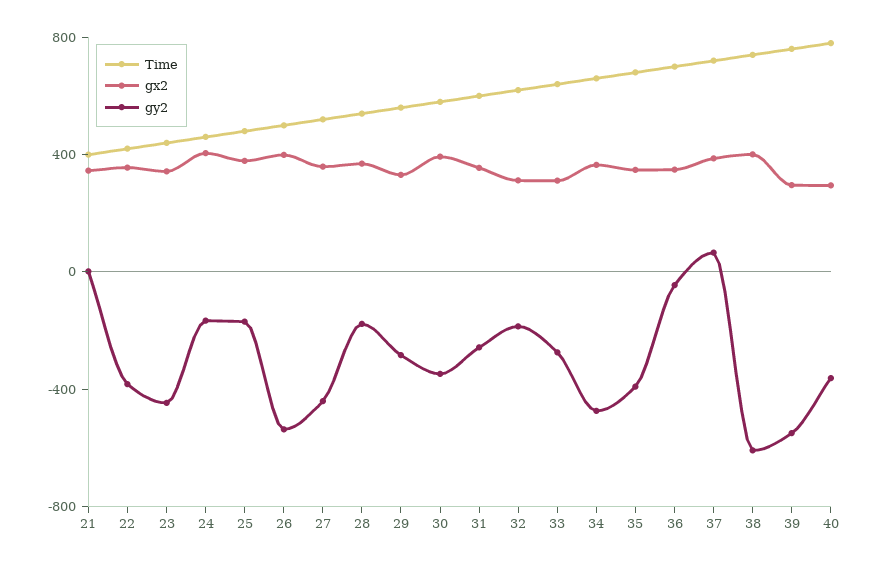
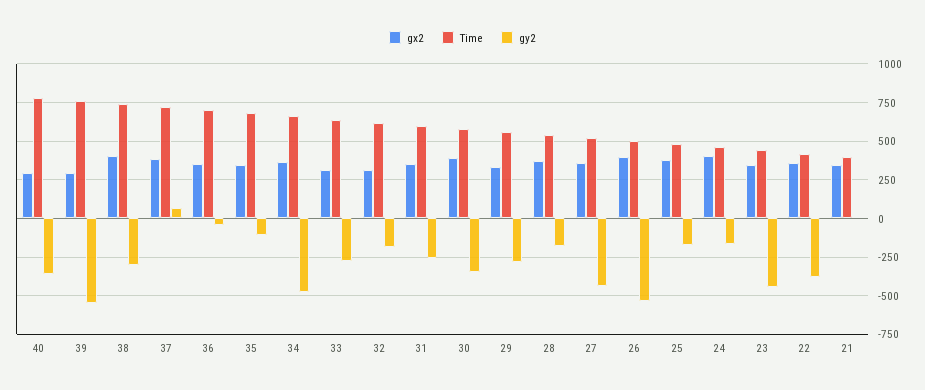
  {
    "Time": {
      "21": 400,
      "22": 400,
      "23": 450,
      "24": 450,
      "25": 500,
      "26": 500,
      "27": 500,
      "28": 550,
      "29": 550,
      "30": 600,
      "31": 600,
      "32": 600,
      "33": 650,
      "34": 650,
      "35": 700,
      "36": 700,
      "37": 700,
      "38": 750,
      "39": 750,
      "40": 800
    },
    "gx2": {
      "21": 350,
      "22": 350,
      "23": 350,
      "24": 400,
      "25": 400,
      "26": 400,
      "27": 350,
      "28": 350,
      "29": 350,
      "30": 400,
      "31": 350,
      "32": 300,
      "33": 300,
      "34": 350,
      "35": 350,
      "36": 350,
      "37": 400,
      "38": 400,
      "39": 300,
      "40": 300
    },
    "gy2": {
      "21": 0,
      "22": -400,
      "23": -450,
      "24": -150,
      "25": -150,
      "26": -550,
      "27": -450,
      "28": -200,
      "29": -300,
      "30": -350,
      "31": -250,
      "32": -200,
      "33": -250,
      "34": -450,
-     "35": -400,
+     "35": -100,
      "36": -50,
      "37": 50,
-     "38": -600,
+     "38": -300,
      "39": -550,
      "40": -350
    }
  }

